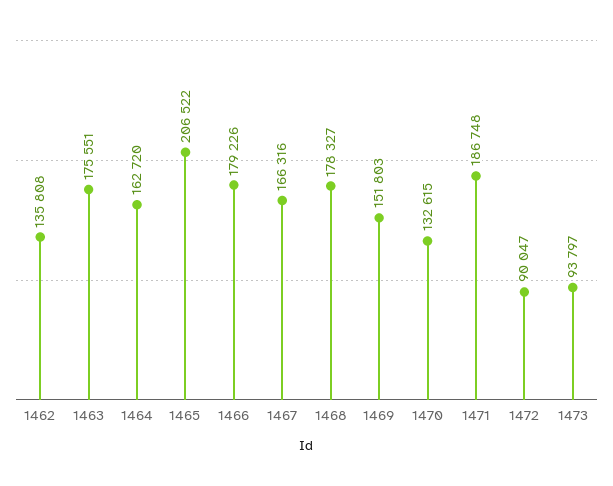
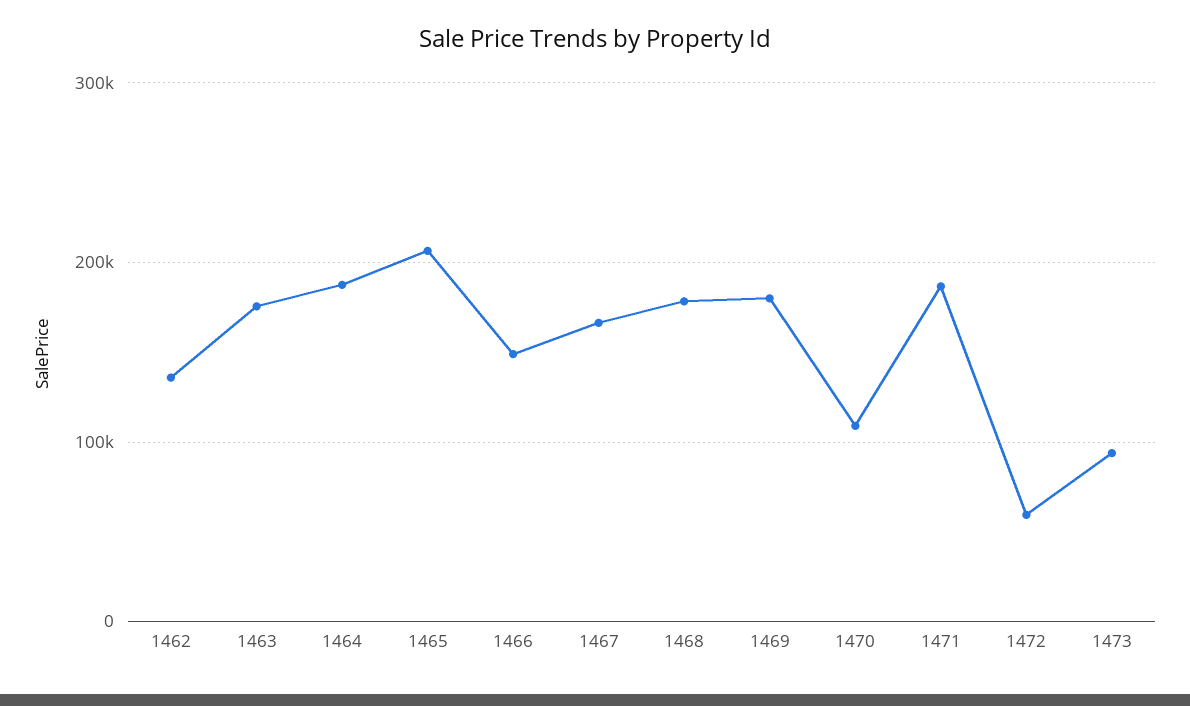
  {
    "1462": 135808,
    "1463": 175551,
-   "1464": 162720,
+   "1464": 190000,
    "1465": 206522,
-   "1466": 179226,
+   "1466": 150000,
    "1467": 166316,
    "1468": 178327,
-   "1469": 151803,
+   "1469": 180000,
-   "1470": 132615,
+   "1470": 110000,
    "1471": 186748,
-   "1472": 90047,
+   "1472": 60000,
    "1473": 93797
  }

